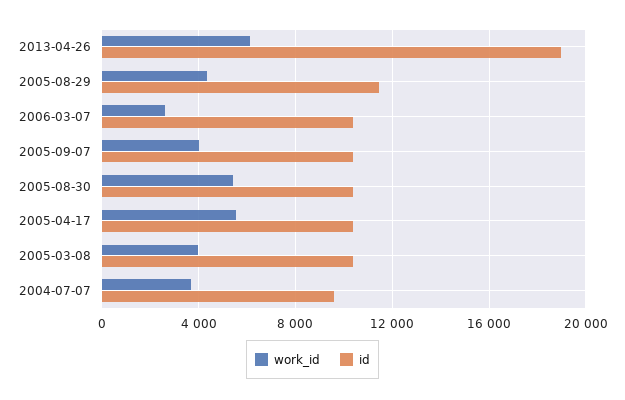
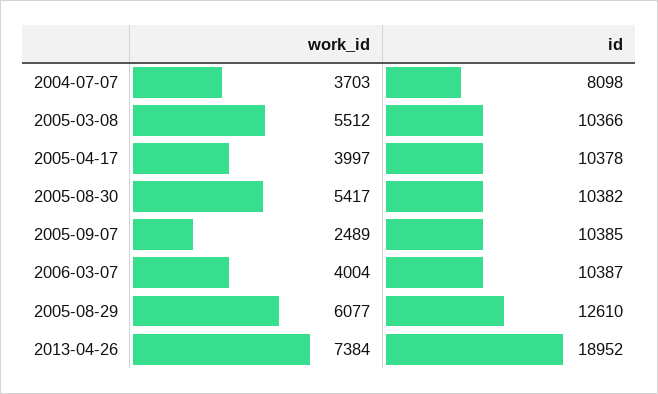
  {
    "work_id": {
-     "2013-04-26": 6000,
+     "2013-04-26": 7384,
-     "2005-08-29": 4500,
+     "2005-08-29": 6077,
-     "2006-03-07": 2500,
+     "2006-03-07": 4004,
-     "2005-09-07": 4000,
+     "2005-09-07": 2489,
      "2005-08-30": 5417,
-     "2005-04-17": 5500,
+     "2005-04-17": 3997,
-     "2005-03-08": 4000,
+     "2005-03-08": 5512,
      "2004-07-07": 3703
    },
    "id": {
      "2013-04-26": 18952,
-     "2005-08-29": 11500,
+     "2005-08-29": 12610,
      "2006-03-07": 10387,
      "2005-09-07": 10385,
      "2005-08-30": 10382,
      "2005-04-17": 10378,
      "2005-03-08": 10366,
-     "2004-07-07": 9500
+     "2004-07-07": 8098
    }
  }

